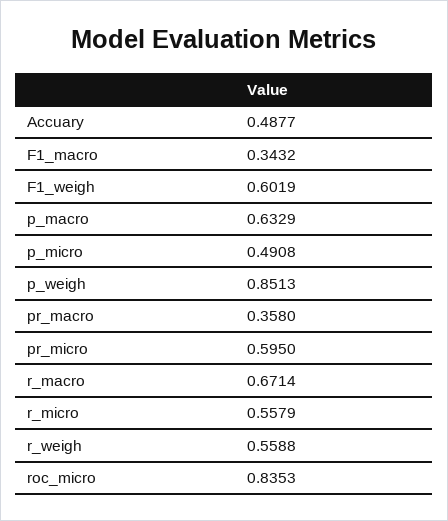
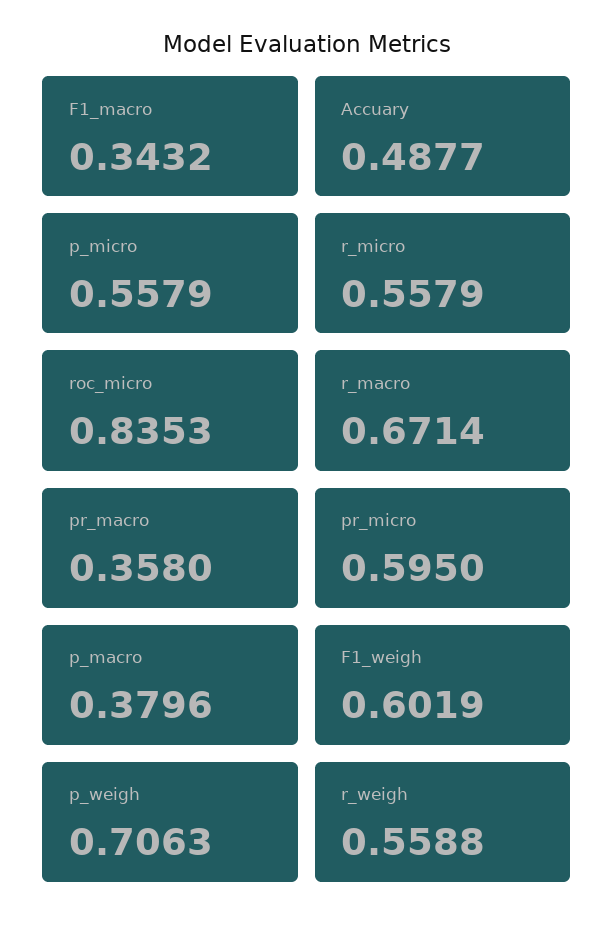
  {
    "Accuary": 0.4877,
    "F1_macro": 0.3432,
    "F1_weigh": 0.6019,
-   "p_macro": 0.6329,
+   "p_macro": 0.3796,
-   "p_micro": 0.4908,
+   "p_micro": 0.5579,
-   "p_weigh": 0.8513,
+   "p_weigh": 0.7063,
    "pr_macro": 0.358,
    "pr_micro": 0.595,
    "r_macro": 0.6714,
    "r_micro": 0.5579,
    "r_weigh": 0.5588,
    "roc_micro": 0.8353
  }

